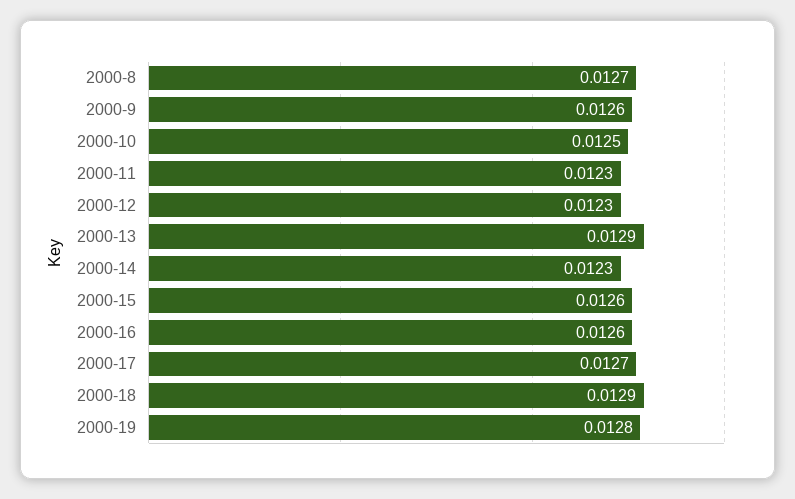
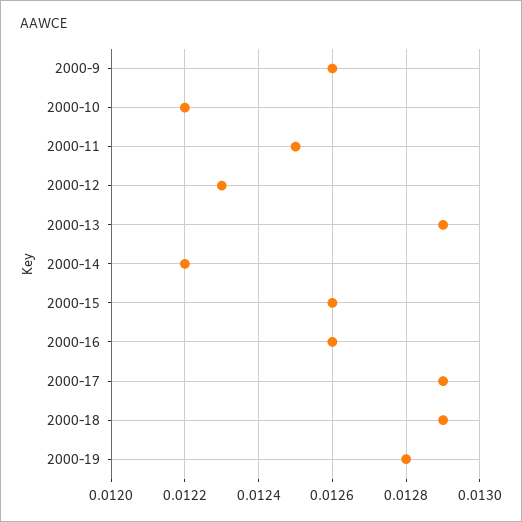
  {
-   "2000-8": 0.0127,
    "2000-9": 0.0126,
-   "2000-10": 0.0125,
+   "2000-10": 0.0122,
-   "2000-11": 0.0123,
+   "2000-11": 0.0125,
    "2000-12": 0.0123,
    "2000-13": 0.0129,
-   "2000-14": 0.0123,
+   "2000-14": 0.0122,
    "2000-15": 0.0126,
    "2000-16": 0.0126,
-   "2000-17": 0.0127,
+   "2000-17": 0.0129,
    "2000-18": 0.0129,
    "2000-19": 0.0128
  }

